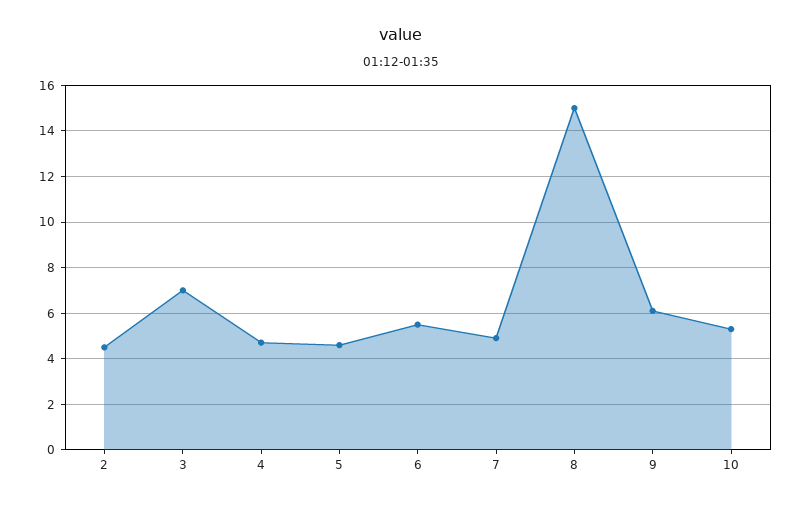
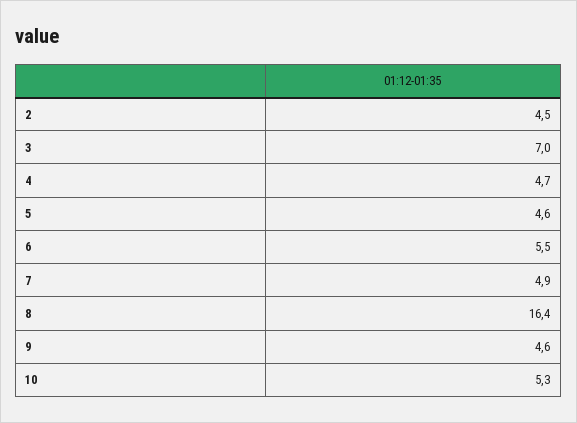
  {
    "2": 4.5,
    "3": 7,
    "4": 4.7,
    "5": 4.6,
    "6": 5.5,
    "7": 4.9,
-   "8": 15,
+   "8": 16.4,
-   "9": 6,
+   "9": 4.6,
    "10": 5.3
  }

